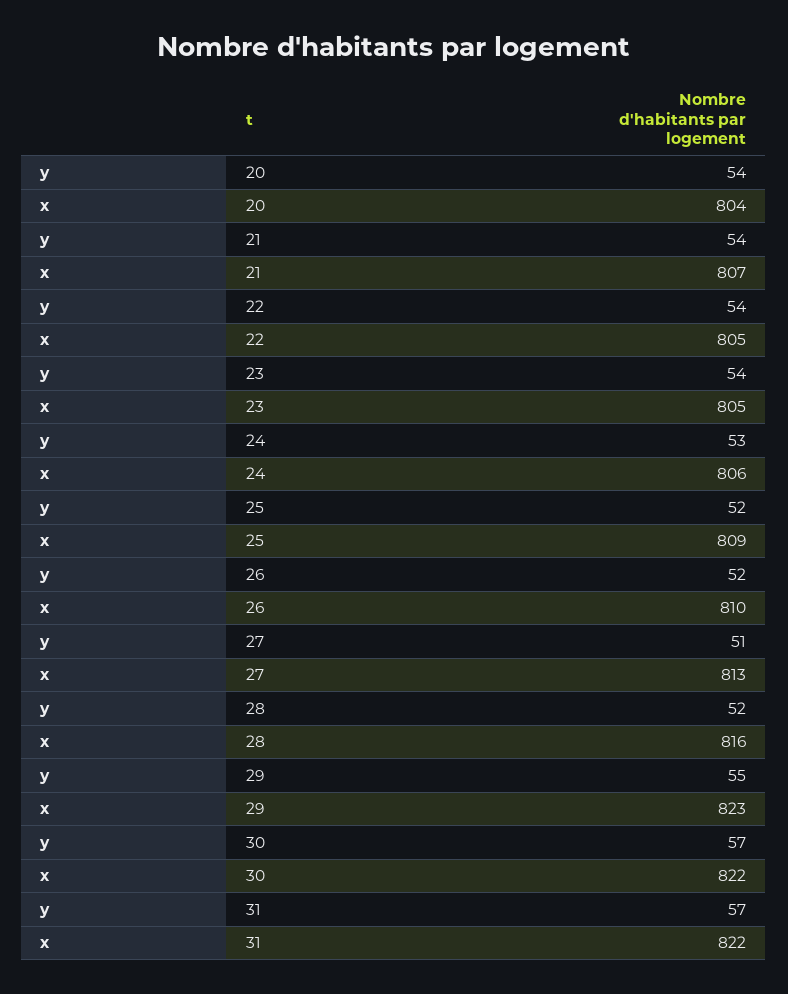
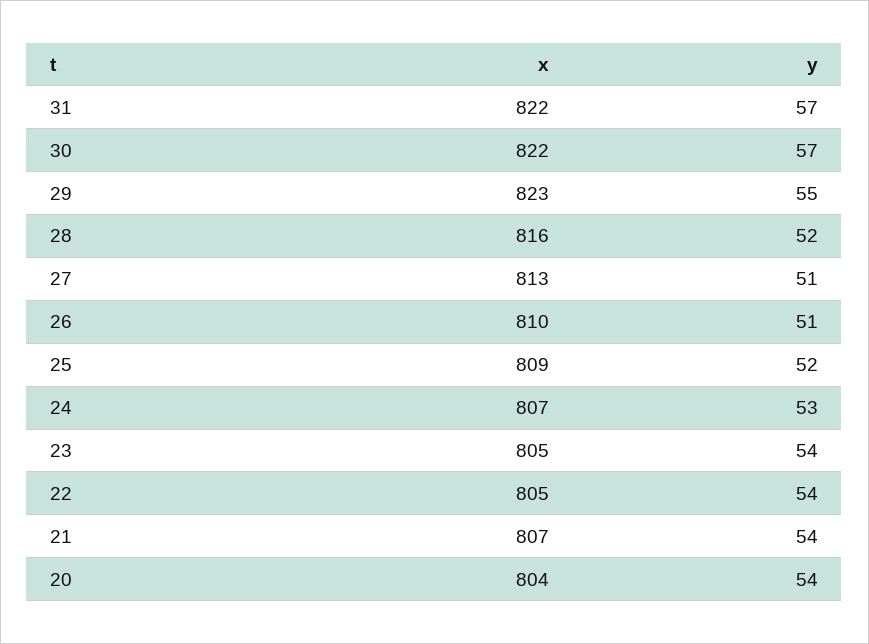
  {
    "y": {
      "20": 54,
      "21": 54,
      "22": 54,
      "23": 54,
      "24": 53,
      "25": 52,
-     "26": 52,
+     "26": 51,
      "27": 51,
      "28": 52,
      "29": 55,
      "30": 57,
      "31": 57
    },
    "x": {
      "20": 804,
      "21": 807,
      "22": 805,
      "23": 805,
-     "24": 806,
+     "24": 807,
      "25": 809,
      "26": 810,
      "27": 813,
      "28": 816,
      "29": 823,
      "30": 822,
      "31": 822
    }
  }

